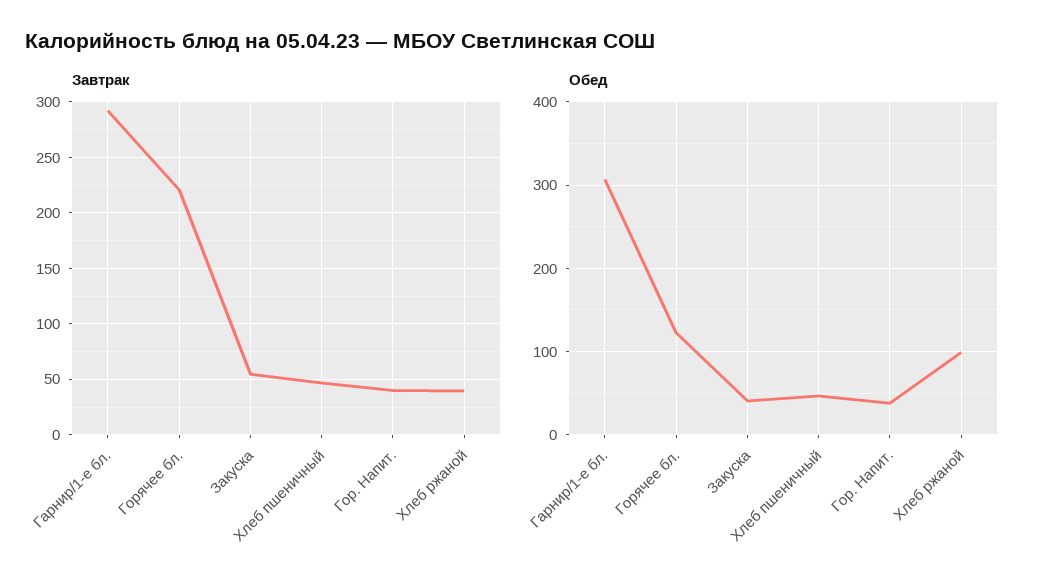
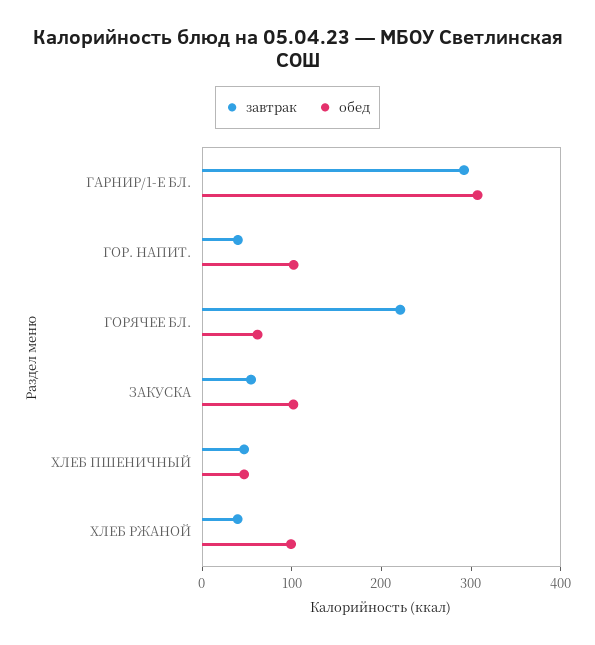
  {
    "Завтрак": {
      "Гарнир/1-е бл.": 290,
      "Горячее бл.": 220,
      "Закуска": 50,
      "Хлеб пшеничный": 50,
      "Гор. Напит.": 40,
      "Хлеб ржаной": 40
    },
    "Обед": {
      "Гарнир/1-е бл.": 310,
-     "Горячее бл.": 120,
+     "Горячее бл.": 60,
-     "Закуска": 40,
+     "Закуска": 100,
      "Хлеб пшеничный": 50,
-     "Гор. Напит.": 40,
+     "Гор. Напит.": 100,
      "Хлеб ржаной": 100
    }
  }

